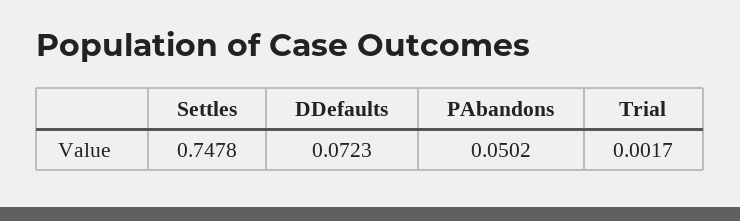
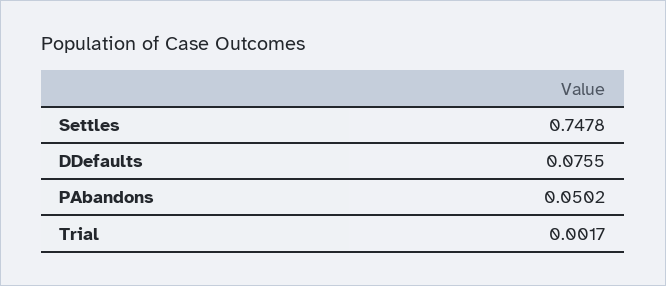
  {
    "Settles": 0.7478,
-   "DDefaults": 0.0723,
+   "DDefaults": 0.0755,
    "PAbandons": 0.0502,
    "Trial": 0.0017
  }

